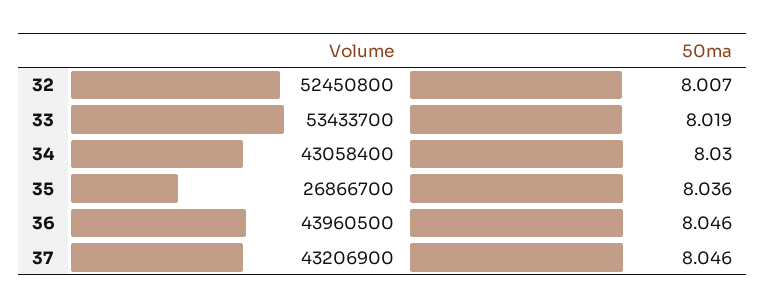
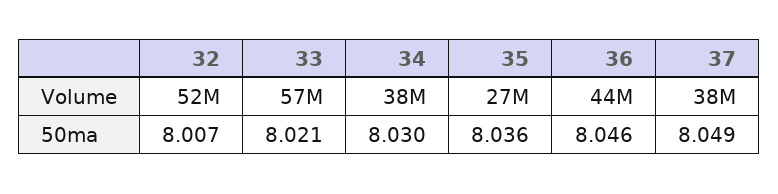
  {
    "Volume": {
      "32": 52450800,
-     "33": 53433700,
+     "33": 57000000,
-     "34": 43058400,
+     "34": 38000000,
      "35": 26866700,
      "36": 43960500,
-     "37": 43206900
+     "37": 38000000
    },
    "50ma": {
      "32": 8.007,
-     "33": 8.019,
+     "33": 8.021,
      "34": 8.03,
      "35": 8.036,
      "36": 8.046,
-     "37": 8.046
+     "37": 8.049
    }
  }

